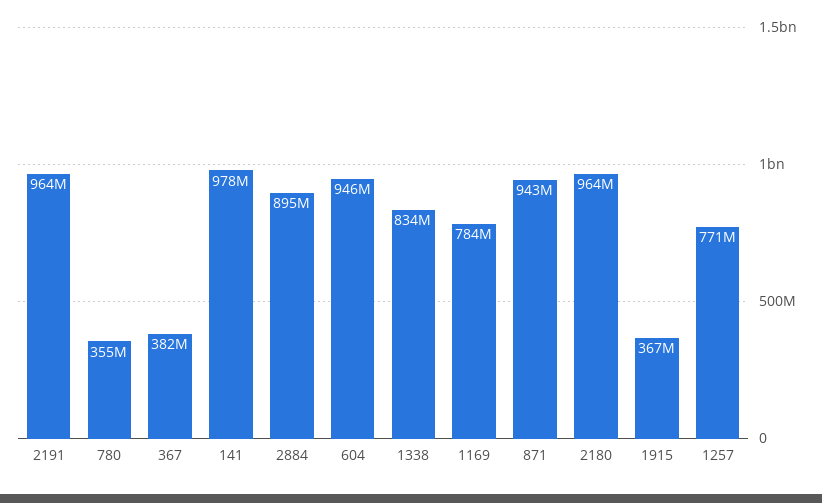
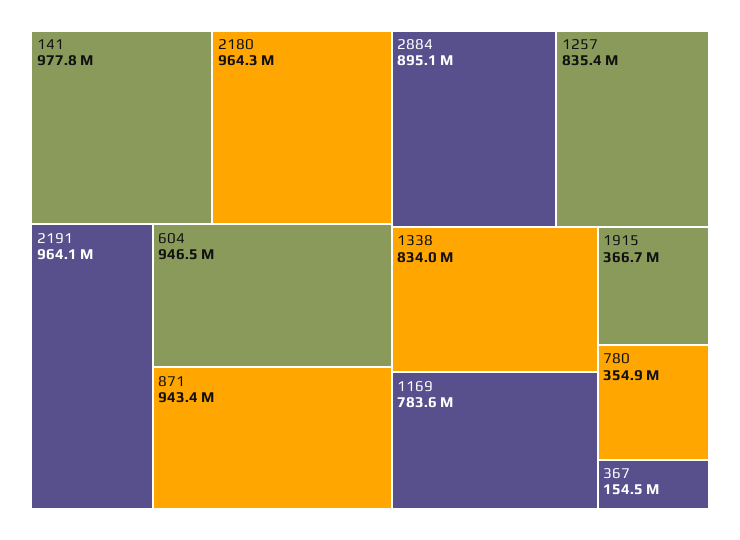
  {
    "2191": 964100000,
    "780": 354900000,
-   "367": 382000000,
+   "367": 154500000,
    "141": 977800000,
    "2884": 895100000,
    "604": 946500000,
    "1338": 834000000,
    "1169": 783600000,
    "871": 943400000,
    "2180": 964300000,
    "1915": 366700000,
-   "1257": 771000000
+   "1257": 835400000
  }

